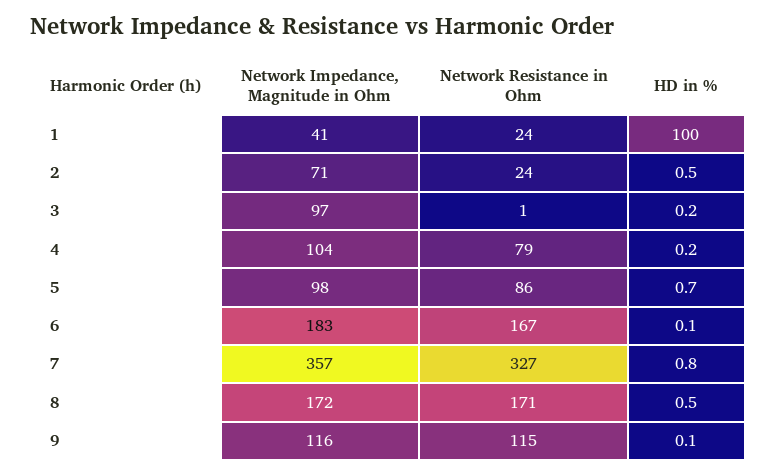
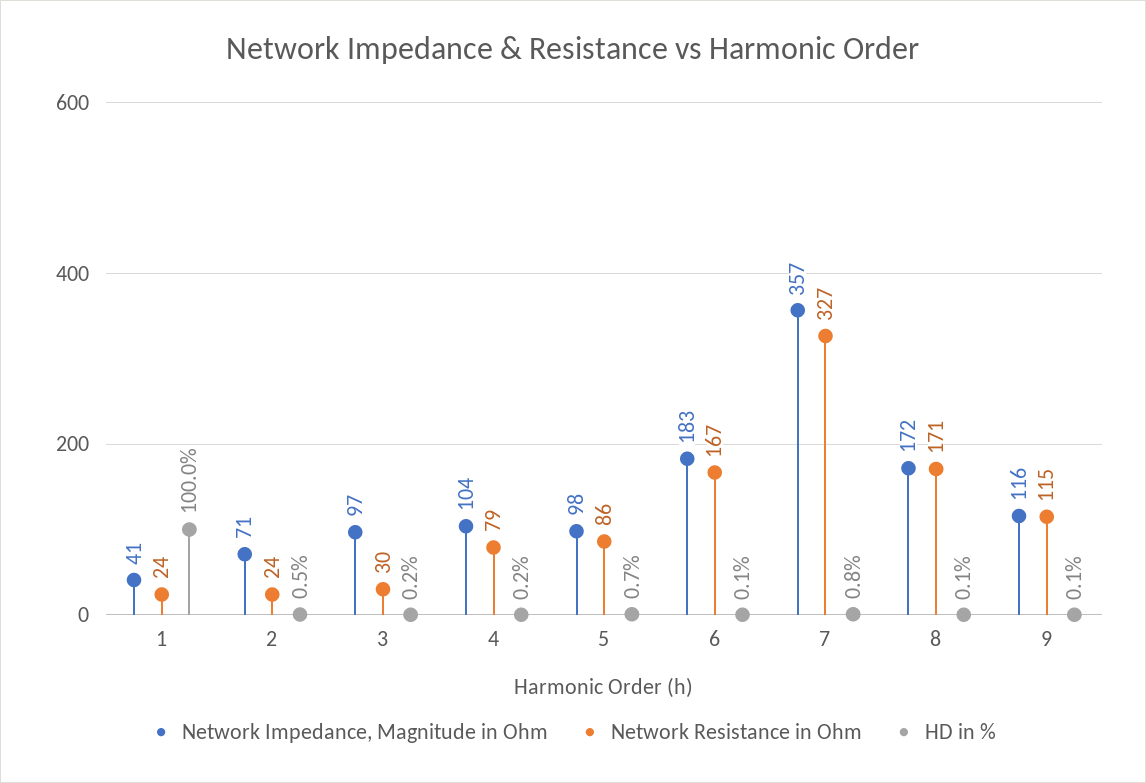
  {
    "Network Impedance, Magnitude in Ohm": {
      "1": 41,
      "2": 71,
      "3": 97,
      "4": 104,
      "5": 98,
      "6": 183,
      "7": 357,
      "8": 172,
      "9": 116
    },
    "Network Resistance in Ohm": {
      "1": 24,
      "2": 24,
-     "3": 1,
+     "3": 30,
      "4": 79,
      "5": 86,
      "6": 167,
      "7": 327,
      "8": 171,
      "9": 115
    },
    "HD in %": {
      "1": 100,
      "2": 0.5,
      "3": 0.2,
      "4": 0.2,
      "5": 0.7,
      "6": 0.1,
      "7": 0.8,
-     "8": 0.5,
+     "8": 0.1,
      "9": 0.1
    }
  }

